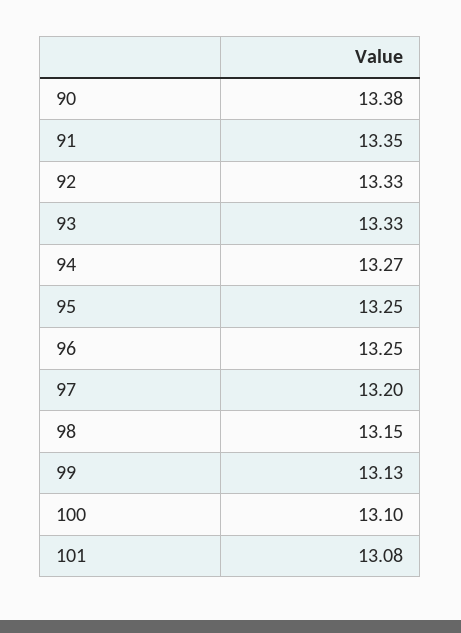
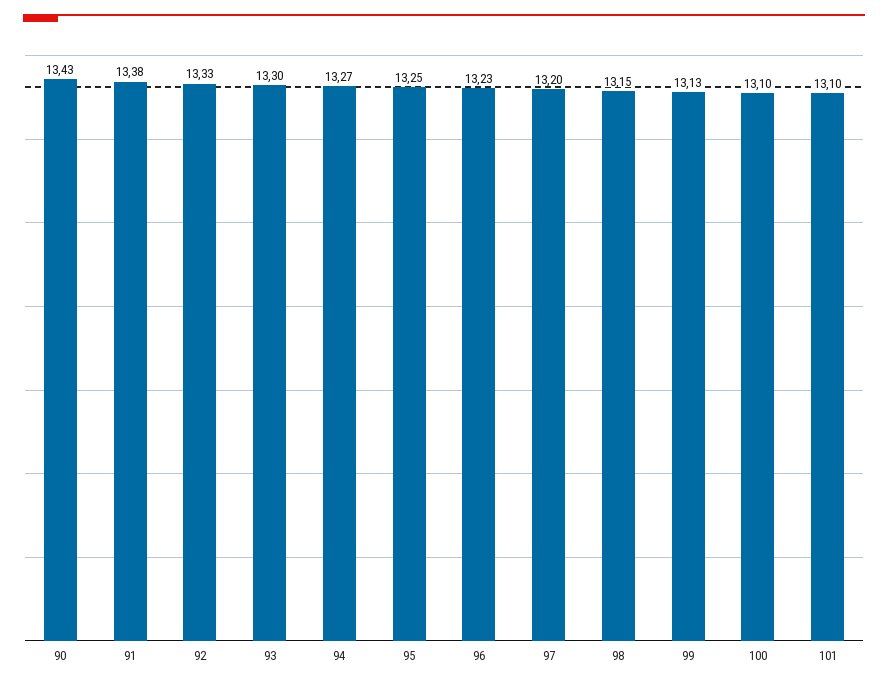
  {
-   "90": 13.38,
+   "90": 13.43,
-   "91": 13.35,
+   "91": 13.38,
    "92": 13.33,
-   "93": 13.33,
+   "93": 13.3,
    "94": 13.27,
    "95": 13.25,
-   "96": 13.25,
+   "96": 13.23,
    "97": 13.2,
    "98": 13.15,
    "99": 13.13,
    "100": 13.1,
-   "101": 13.08
+   "101": 13.1
  }

